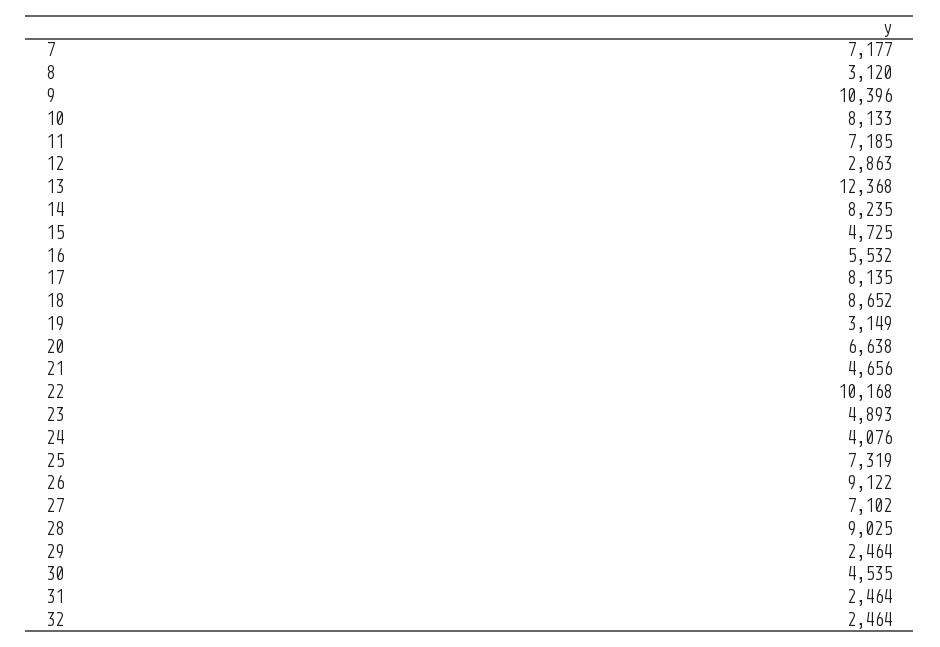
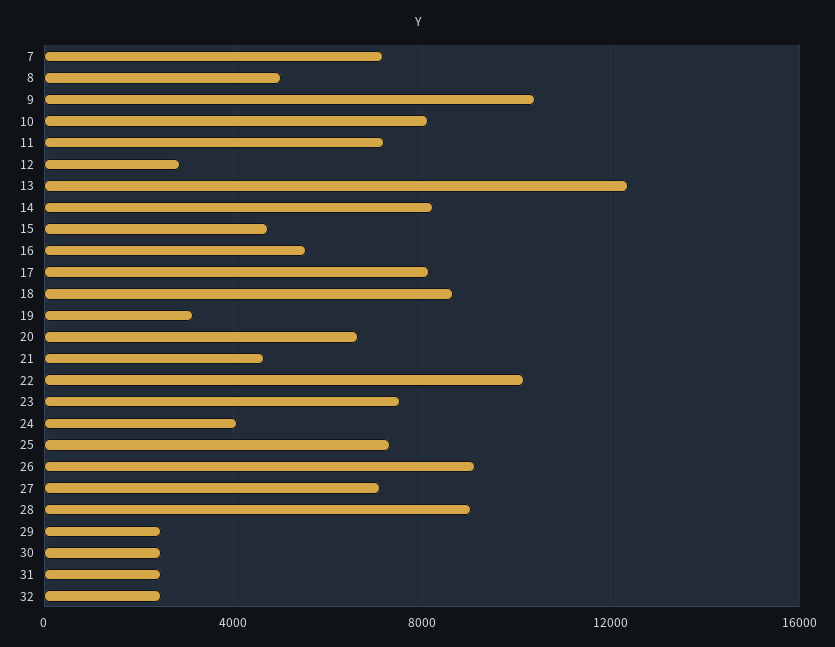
  {
    "7": 7177,
-   "8": 3120,
+   "8": 5000,
    "9": 10396,
    "10": 8133,
    "11": 7185,
    "12": 2863,
    "13": 12368,
    "14": 8235,
    "15": 4725,
    "16": 5532,
    "17": 8135,
    "18": 8652,
    "19": 3149,
    "20": 6638,
    "21": 4656,
    "22": 10168,
-   "23": 4893,
+   "23": 7500,
    "24": 4076,
    "25": 7319,
    "26": 9122,
    "27": 7102,
    "28": 9025,
    "29": 2464,
-   "30": 4535,
+   "30": 2500,
    "31": 2464,
    "32": 2464
  }

